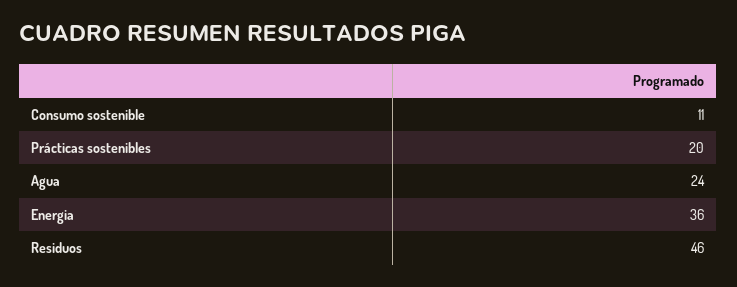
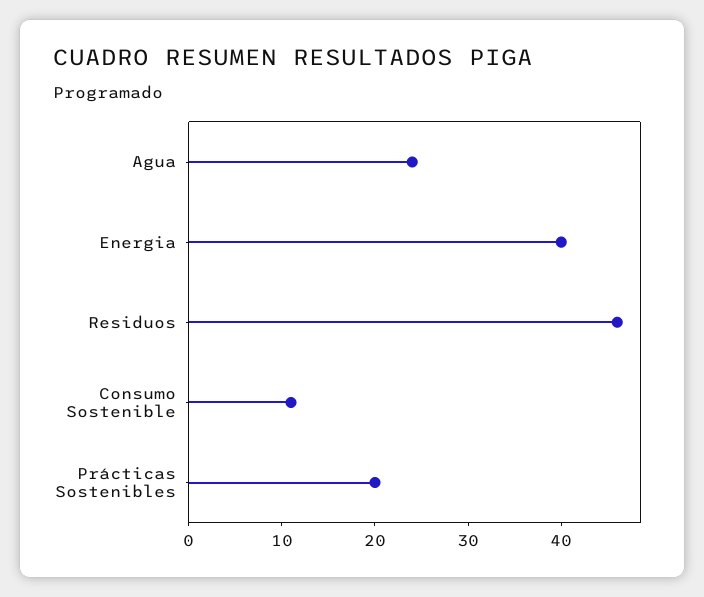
  {
    "Consumo sostenible": 11,
    "Prácticas sostenibles": 20,
    "Agua": 24,
-   "Energia": 36,
+   "Energia": 40,
    "Residuos": 46
  }

